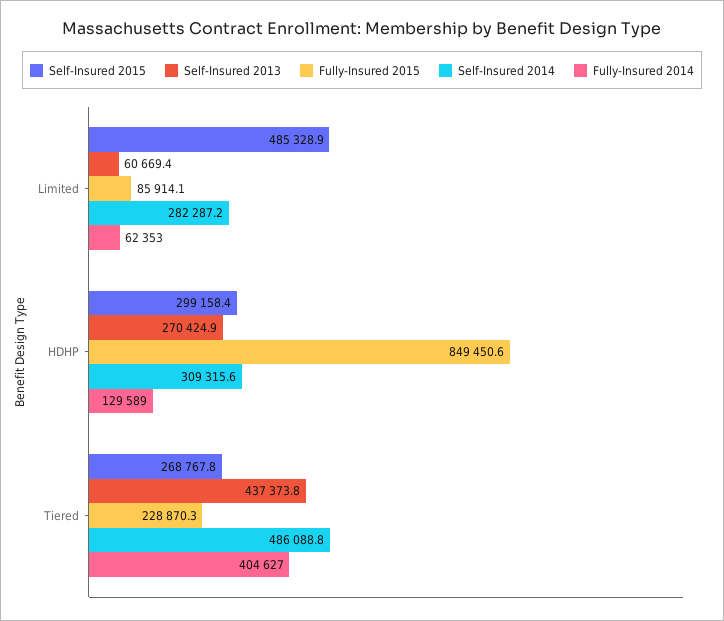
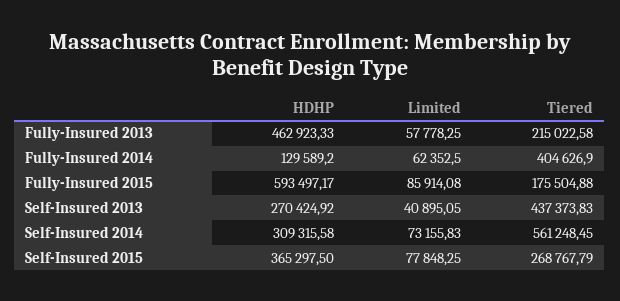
  {
    "Self-Insured 2015": {
-     "Limited": 485328.9,
+     "Limited": 77848.25,
-     "HDHP": 299158.4,
+     "HDHP": 365297.5,
      "Tiered": 268767.79
    },
    "Self-Insured 2013": {
-     "Limited": 60669.4,
+     "Limited": 40895.05,
      "HDHP": 270424.92,
      "Tiered": 437373.83
    },
    "Fully-Insured 2015": {
      "Limited": 85914.08,
-     "HDHP": 849450.6,
+     "HDHP": 593497.17,
-     "Tiered": 228870.3
+     "Tiered": 175504.88
    },
    "Self-Insured 2014": {
-     "Limited": 282287.2,
+     "Limited": 73155.83,
      "HDHP": 309315.58,
-     "Tiered": 486088.8
+     "Tiered": 561248.45
    },
    "Fully-Insured 2014": {
      "Limited": 62352.5,
      "HDHP": 129589.2,
      "Tiered": 404626.9
-   }
+   },
+   "Fully-Insured 2013": {
+     "HDHP": 462923.33,
+     "Limited": 57778.25,
+     "Tiered": 215022.58
+   }
  }

